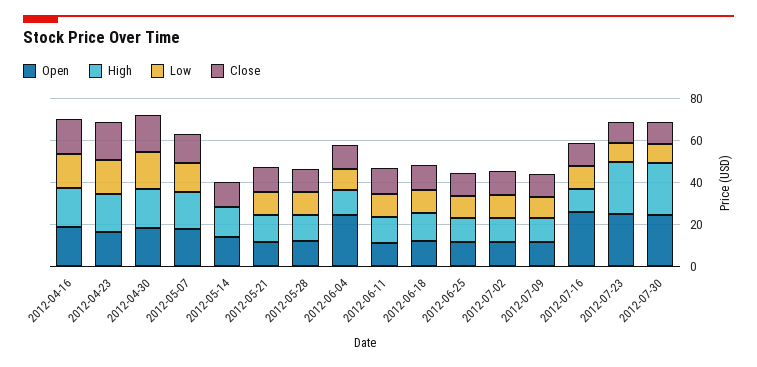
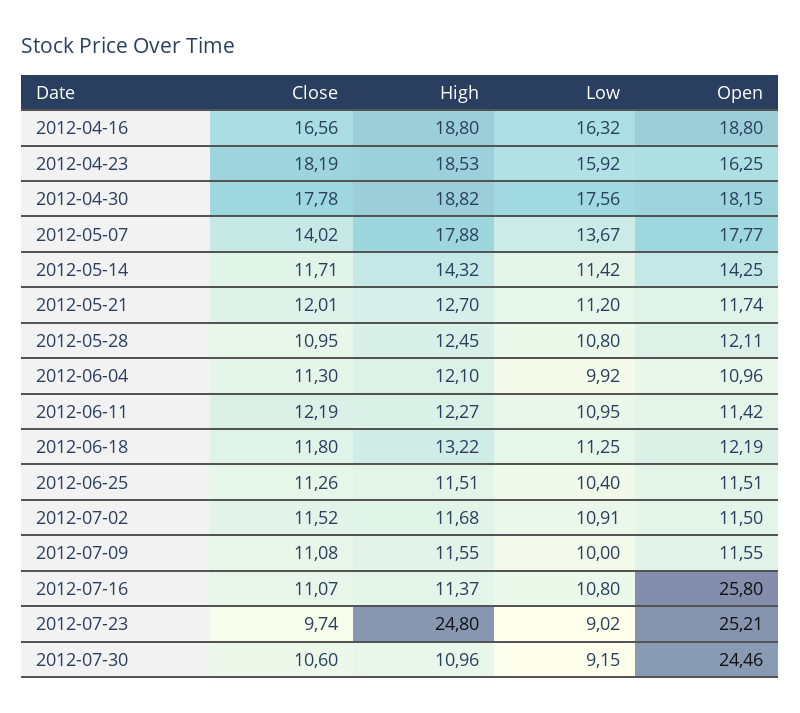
  {
    "Open": {
      "2012-04-16": 18.8,
      "2012-04-23": 16.25,
      "2012-04-30": 18.15,
      "2012-05-07": 17.77,
      "2012-05-14": 14.25,
      "2012-05-21": 11.74,
      "2012-05-28": 12.11,
-     "2012-06-04": 25,
+     "2012-06-04": 10.96,
      "2012-06-11": 11.42,
      "2012-06-18": 12.19,
      "2012-06-25": 11.51,
      "2012-07-02": 11.5,
      "2012-07-09": 11.55,
      "2012-07-16": 25.8,
      "2012-07-23": 25.21,
      "2012-07-30": 24.46
    },
    "High": {
      "2012-04-16": 18.8,
      "2012-04-23": 18.53,
      "2012-04-30": 18.82,
      "2012-05-07": 17.88,
      "2012-05-14": 14.32,
      "2012-05-21": 12.7,
      "2012-05-28": 12.45,
      "2012-06-04": 12.1,
      "2012-06-11": 12.27,
      "2012-06-18": 13.22,
      "2012-06-25": 11.51,
      "2012-07-02": 11.68,
      "2012-07-09": 11.55,
      "2012-07-16": 11.37,
      "2012-07-23": 24.8,
-     "2012-07-30": 25
+     "2012-07-30": 10.96
    },
    "Low": {
      "2012-04-16": 16.32,
      "2012-04-23": 15.92,
      "2012-04-30": 17.56,
      "2012-05-07": 13.67,
-     "2012-05-14": 0,
+     "2012-05-14": 11.42,
      "2012-05-21": 11.2,
      "2012-05-28": 10.8,
      "2012-06-04": 9.92,
      "2012-06-11": 10.95,
      "2012-06-18": 11.25,
      "2012-06-25": 10.4,
      "2012-07-02": 10.91,
      "2012-07-09": 10,
      "2012-07-16": 10.8,
      "2012-07-23": 9.02,
      "2012-07-30": 9.15
    },
    "Close": {
      "2012-04-16": 16.56,
      "2012-04-23": 18.19,
      "2012-04-30": 17.78,
      "2012-05-07": 14.02,
      "2012-05-14": 11.71,
      "2012-05-21": 12.01,
      "2012-05-28": 10.95,
      "2012-06-04": 11.3,
      "2012-06-11": 12.19,
      "2012-06-18": 11.8,
      "2012-06-25": 11.26,
      "2012-07-02": 11.52,
      "2012-07-09": 11.08,
      "2012-07-16": 11.07,
      "2012-07-23": 9.74,
      "2012-07-30": 10.6
    }
  }

